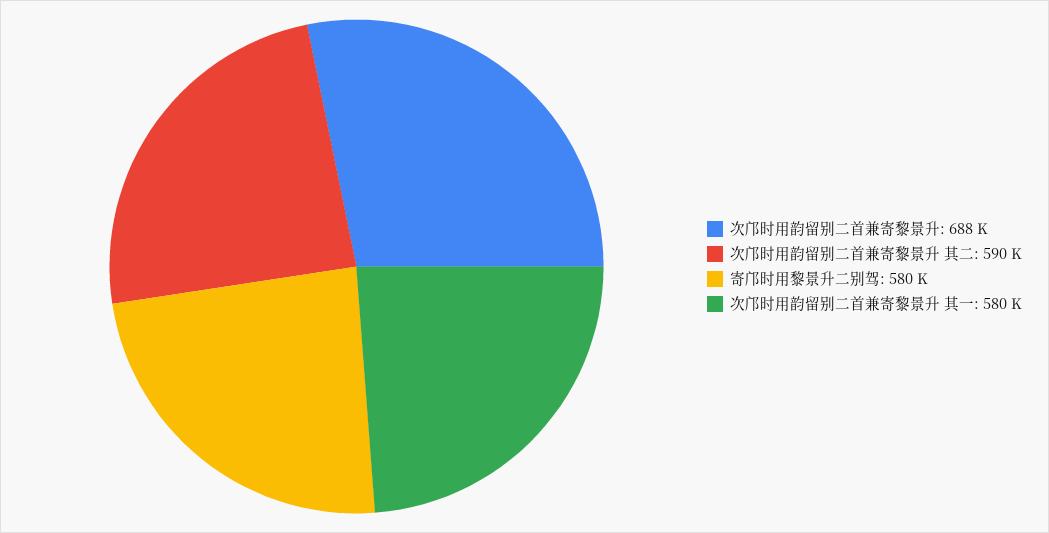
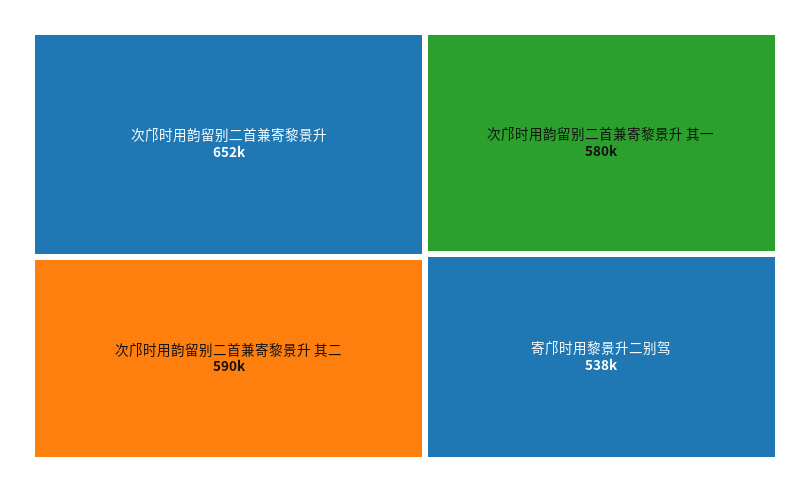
  {
-   "次邝时用韵留别二首兼寄黎景升": 688000,
+   "次邝时用韵留别二首兼寄黎景升": 652000,
    "次邝时用韵留别二首兼寄黎景升 其二": 590000,
-   "寄邝时用黎景升二别驾": 580000,
+   "寄邝时用黎景升二别驾": 538000,
    "次邝时用韵留别二首兼寄黎景升 其一": 580000
  }

